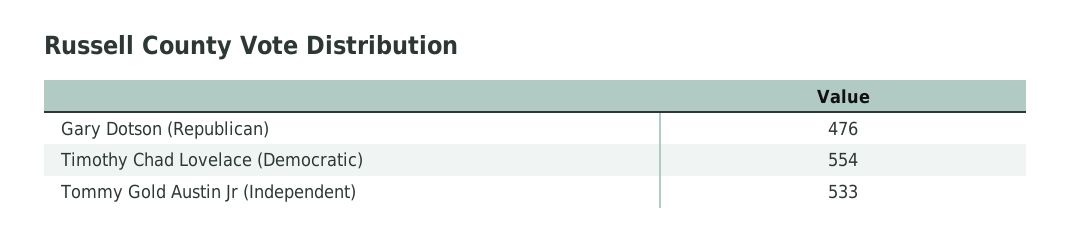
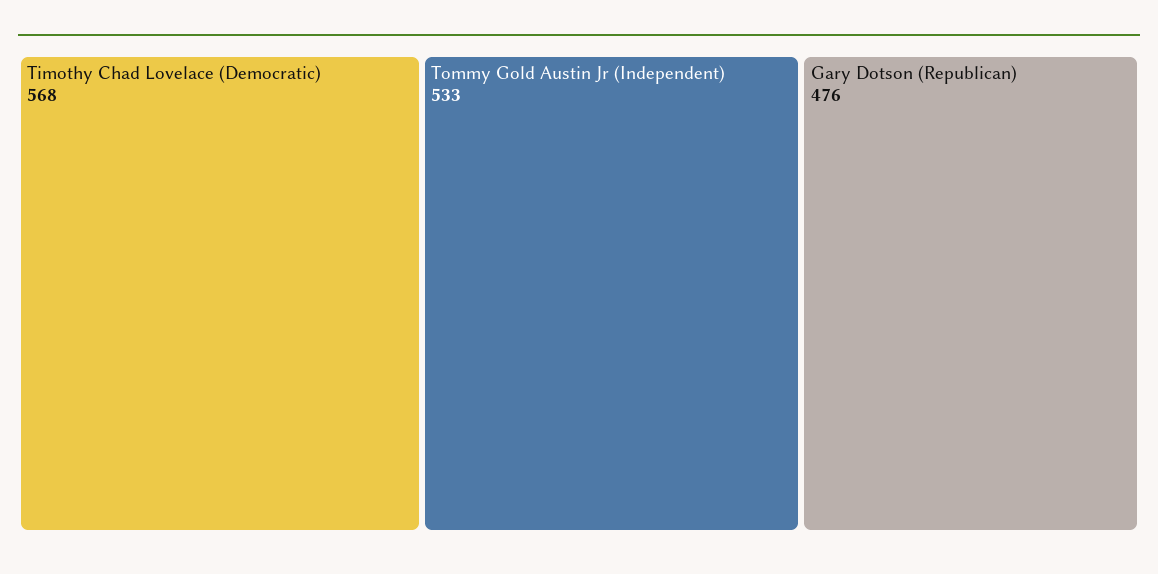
  {
    "Gary Dotson (Republican)": 476,
-   "Timothy Chad Lovelace (Democratic)": 554,
+   "Timothy Chad Lovelace (Democratic)": 568,
    "Tommy Gold Austin Jr (Independent)": 533
  }

